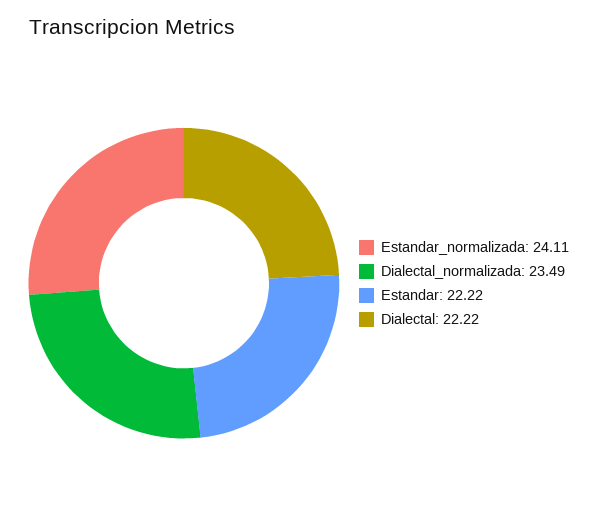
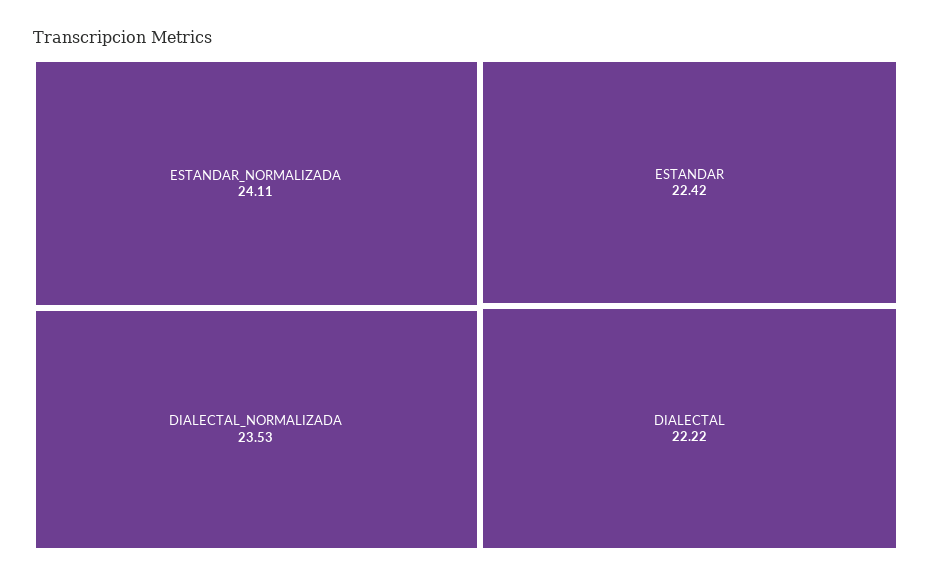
  {
    "Estandar_normalizada": 24.11,
-   "Dialectal_normalizada": 23.49,
+   "Dialectal_normalizada": 23.53,
-   "Estandar": 22.22,
+   "Estandar": 22.42,
    "Dialectal": 22.22
  }

